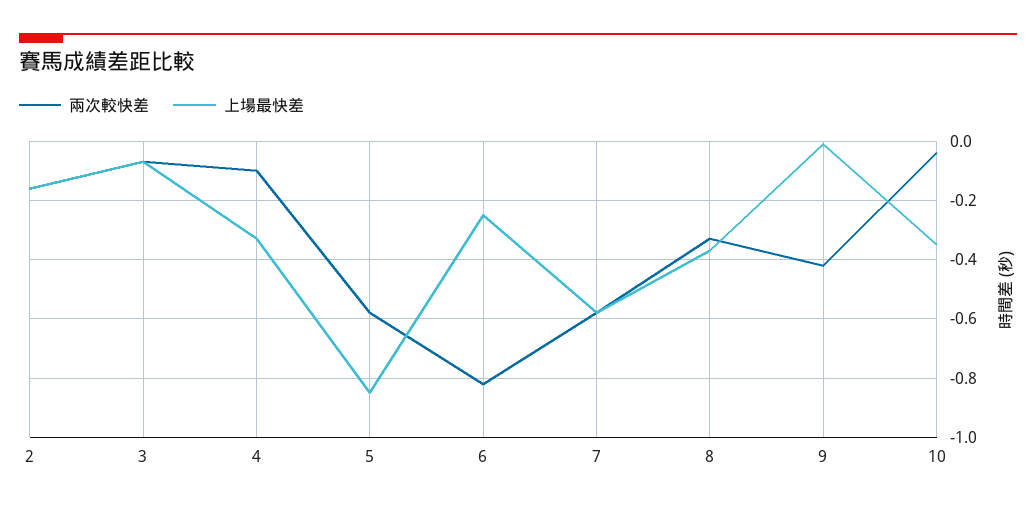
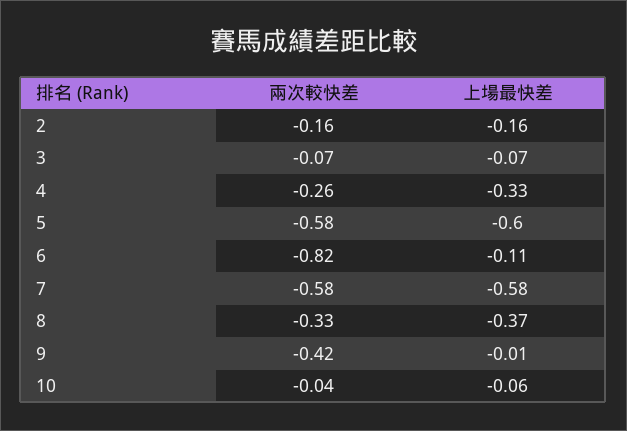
  {
    "兩次較快差": {
      "2": -0.16,
      "3": -0.07,
-     "4": -0.1,
+     "4": -0.26,
      "5": -0.58,
      "6": -0.82,
      "7": -0.58,
      "8": -0.33,
      "9": -0.42,
      "10": -0.04
    },
    "上場最快差": {
      "2": -0.16,
      "3": -0.07,
      "4": -0.33,
-     "5": -0.85,
+     "5": -0.6,
-     "6": -0.25,
+     "6": -0.11,
      "7": -0.58,
      "8": -0.37,
      "9": -0.01,
-     "10": -0.35
+     "10": -0.06
    }
  }

